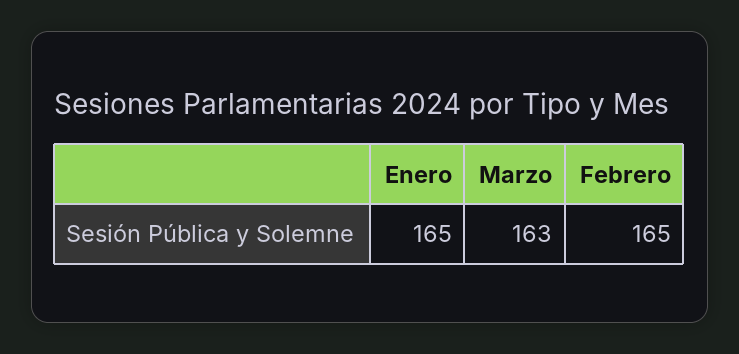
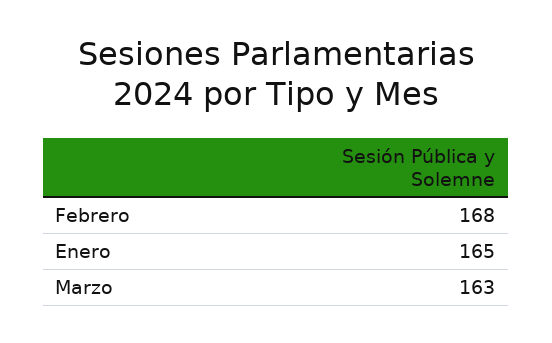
  {
    "Enero": 165,
    "Marzo": 163,
-   "Febrero": 165
+   "Febrero": 168
  }

